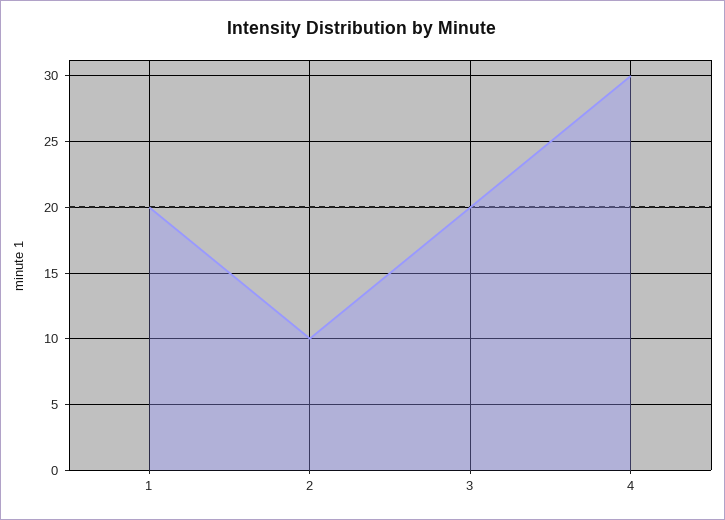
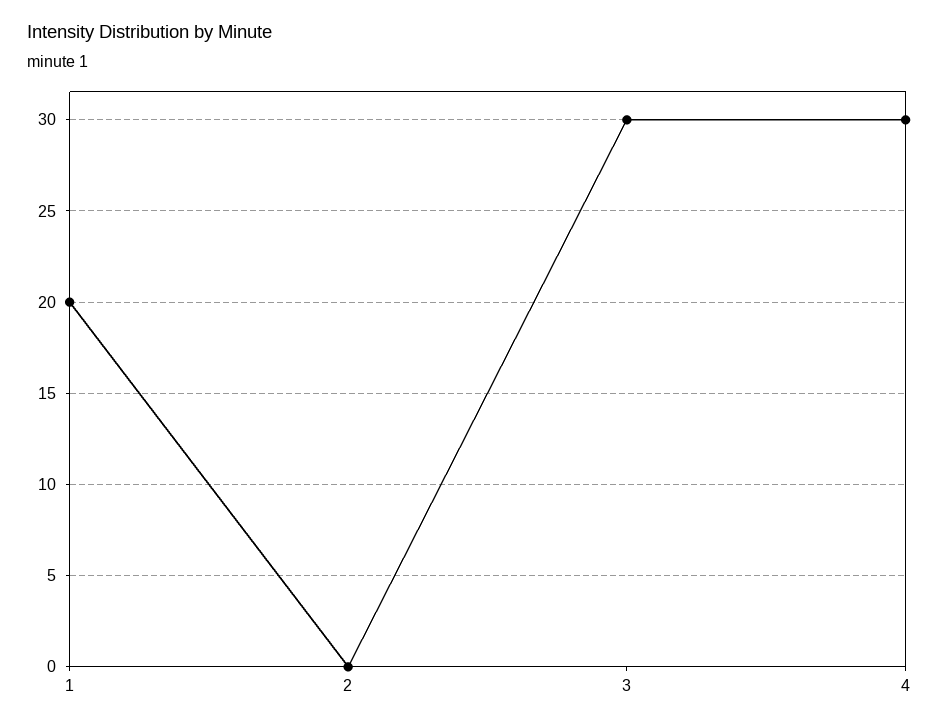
  {
    "1": 20,
-   "2": 10,
+   "2": 0,
-   "3": 20,
+   "3": 30,
    "4": 30
  }

